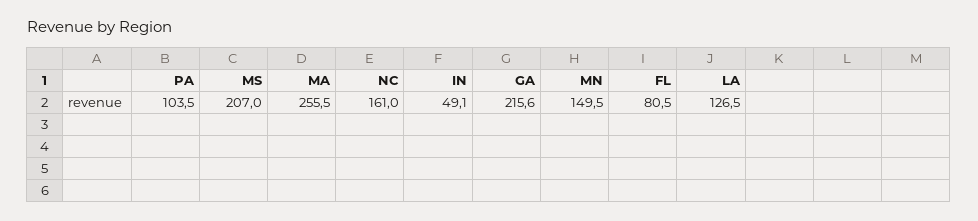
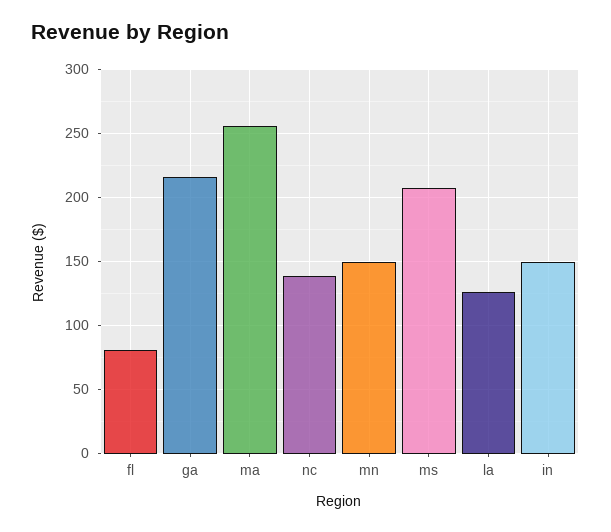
  {
-   "PA": 103.5,
    "MS": 207,
    "MA": 255.5,
-   "NC": 161,
+   "NC": 140,
-   "IN": 49.1,
+   "IN": 150,
    "GA": 215.6,
    "MN": 149.5,
    "FL": 80.5,
    "LA": 126.5
  }

